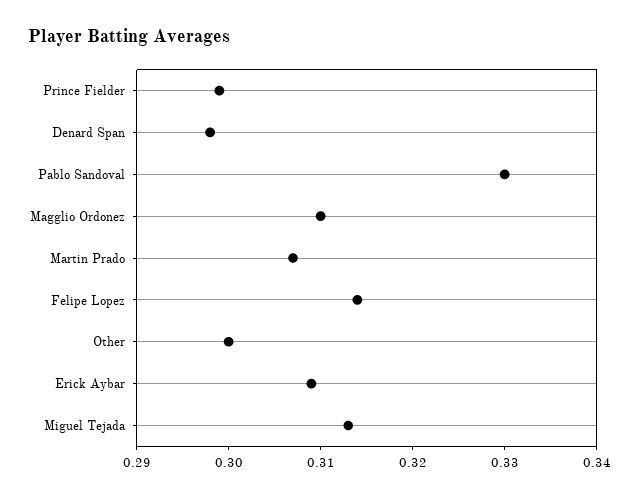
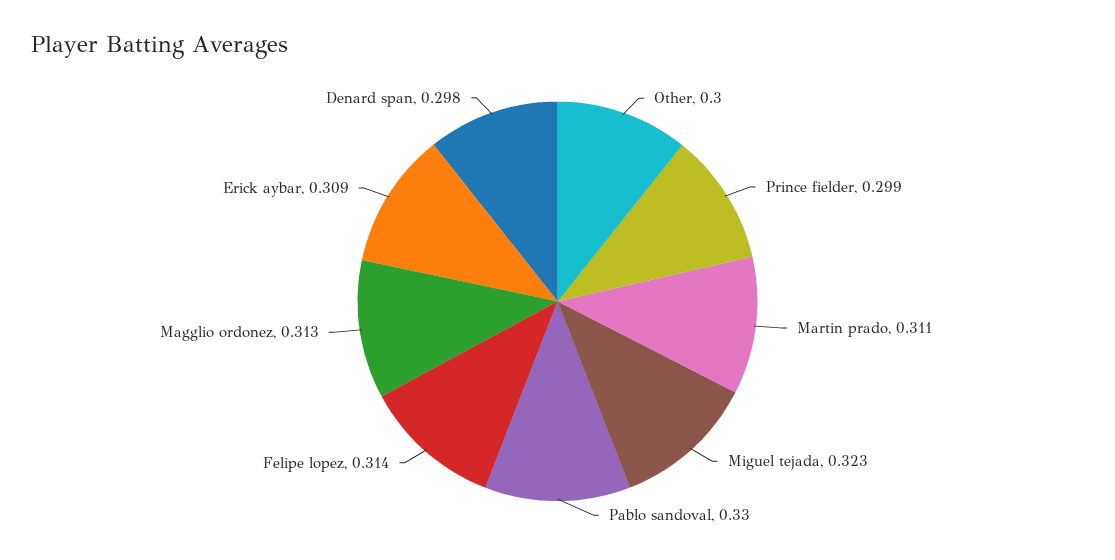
  {
    "Prince Fielder": 0.299,
    "Denard Span": 0.298,
    "Pablo Sandoval": 0.33,
-   "Magglio Ordonez": 0.31,
+   "Magglio Ordonez": 0.313,
-   "Martin Prado": 0.307,
+   "Martin Prado": 0.311,
    "Felipe Lopez": 0.314,
    "Other": 0.3,
    "Erick Aybar": 0.309,
-   "Miguel Tejada": 0.313
+   "Miguel Tejada": 0.323
  }

